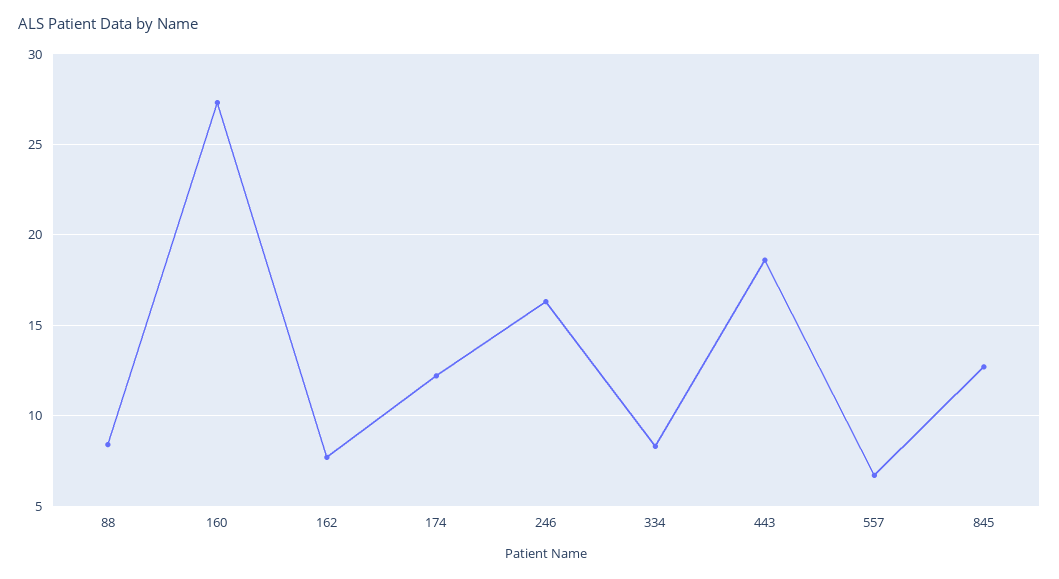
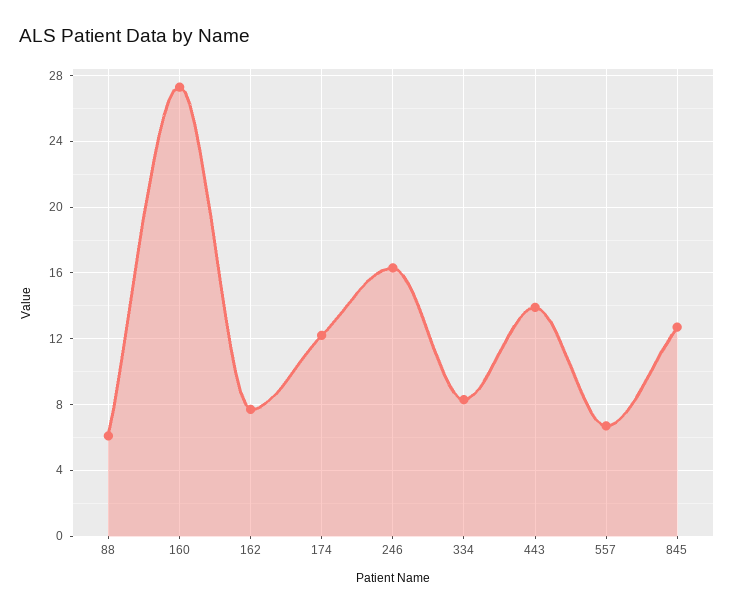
  {
-   "88": 8.5,
+   "88": 6,
    "160": 27.5,
    "162": 7.5,
    "174": 12,
    "246": 16.5,
    "334": 8.5,
-   "443": 18.5,
+   "443": 14,
    "557": 6.5,
    "845": 12.5
  }

